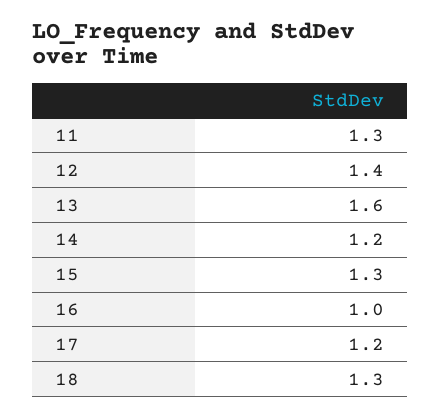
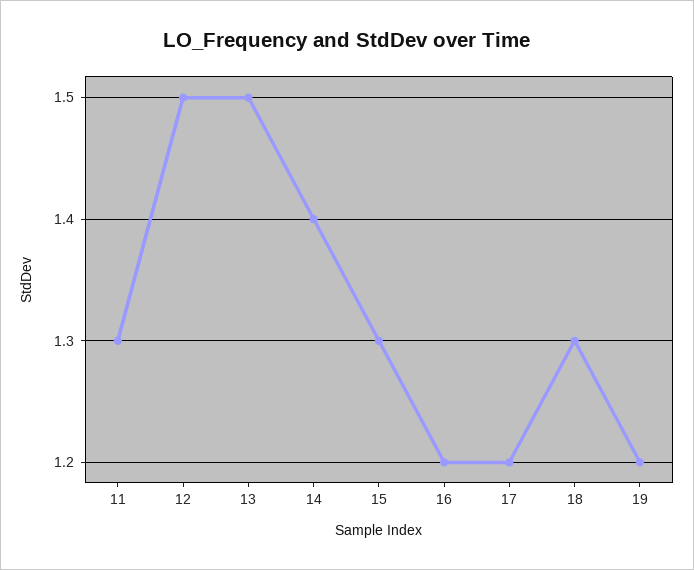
  {
    "11": 1.3,
-   "12": 1.4,
+   "12": 1.5,
-   "13": 1.6,
+   "13": 1.5,
-   "14": 1.2,
+   "14": 1.4,
    "15": 1.3,
-   "16": 1,
+   "16": 1.2,
    "17": 1.2,
-   "18": 1.3
+   "18": 1.3,
+   "19": 1.2
  }

